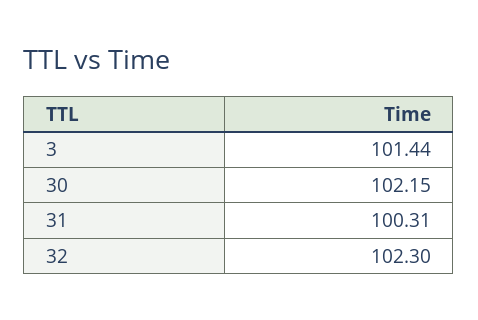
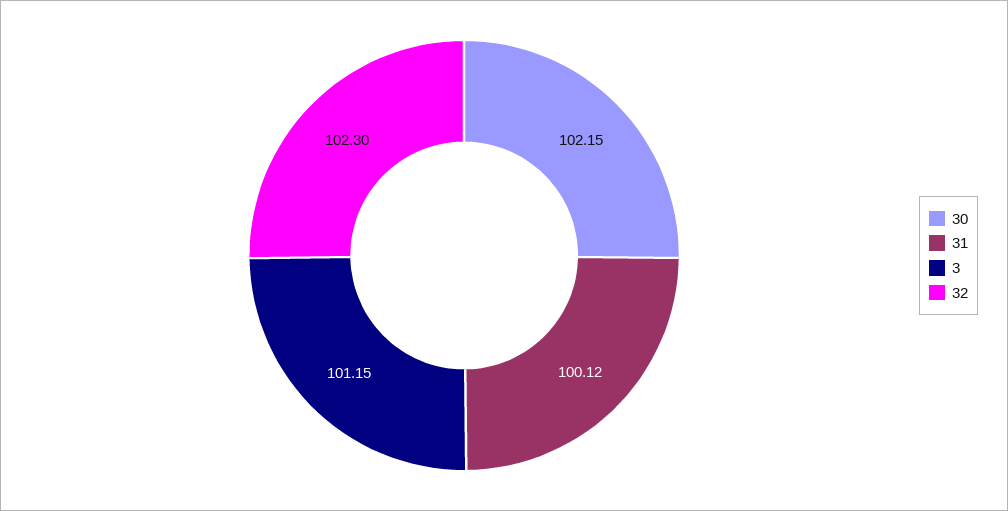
  {
-   "3": 101.44,
+   "3": 101.15,
    "30": 102.15,
-   "31": 100.31,
+   "31": 100.12,
    "32": 102.3
  }

